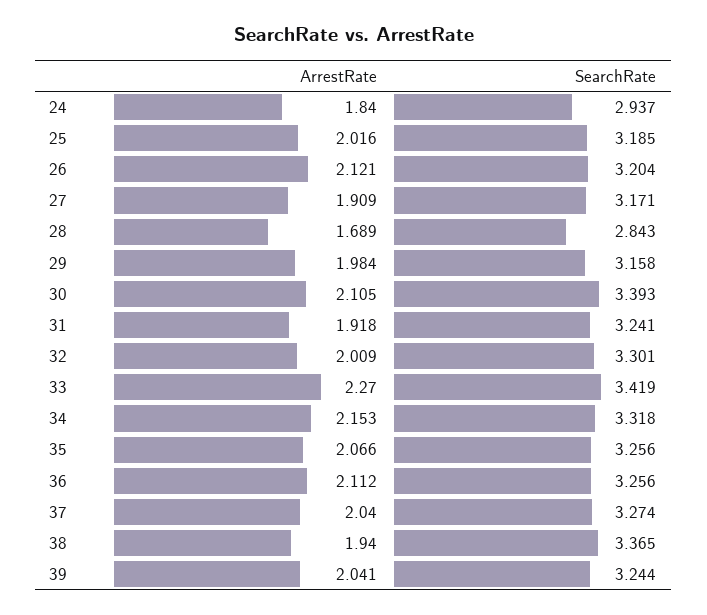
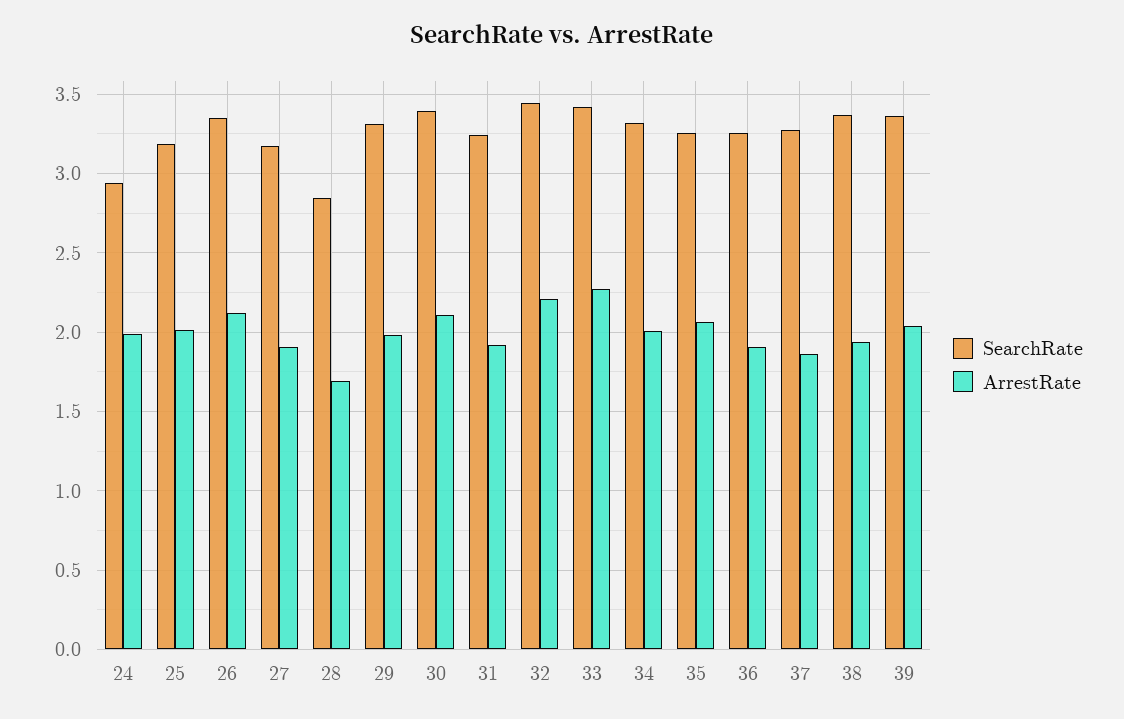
  {
    "ArrestRate": {
-     "24": 1.84,
+     "24": 2,
      "25": 2.016,
      "26": 2.121,
      "27": 1.909,
      "28": 1.689,
      "29": 1.984,
      "30": 2.105,
      "31": 1.918,
-     "32": 2.009,
+     "32": 2.2,
      "33": 2.27,
-     "34": 2.153,
+     "34": 2,
      "35": 2.066,
-     "36": 2.112,
+     "36": 1.9,
-     "37": 2.04,
+     "37": 1.85,
      "38": 1.94,
      "39": 2.041
    },
    "SearchRate": {
      "24": 2.937,
      "25": 3.185,
-     "26": 3.204,
+     "26": 3.35,
      "27": 3.171,
      "28": 2.843,
-     "29": 3.158,
+     "29": 3.3,
      "30": 3.393,
      "31": 3.241,
-     "32": 3.301,
+     "32": 3.45,
      "33": 3.419,
      "34": 3.318,
      "35": 3.256,
      "36": 3.256,
      "37": 3.274,
      "38": 3.365,
-     "39": 3.244
+     "39": 3.35
    }
  }

